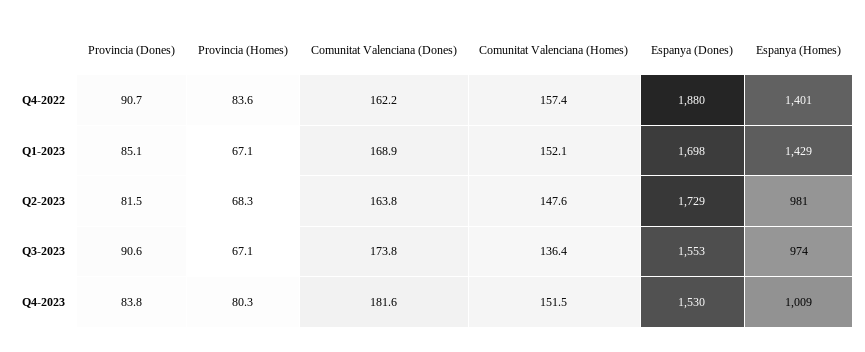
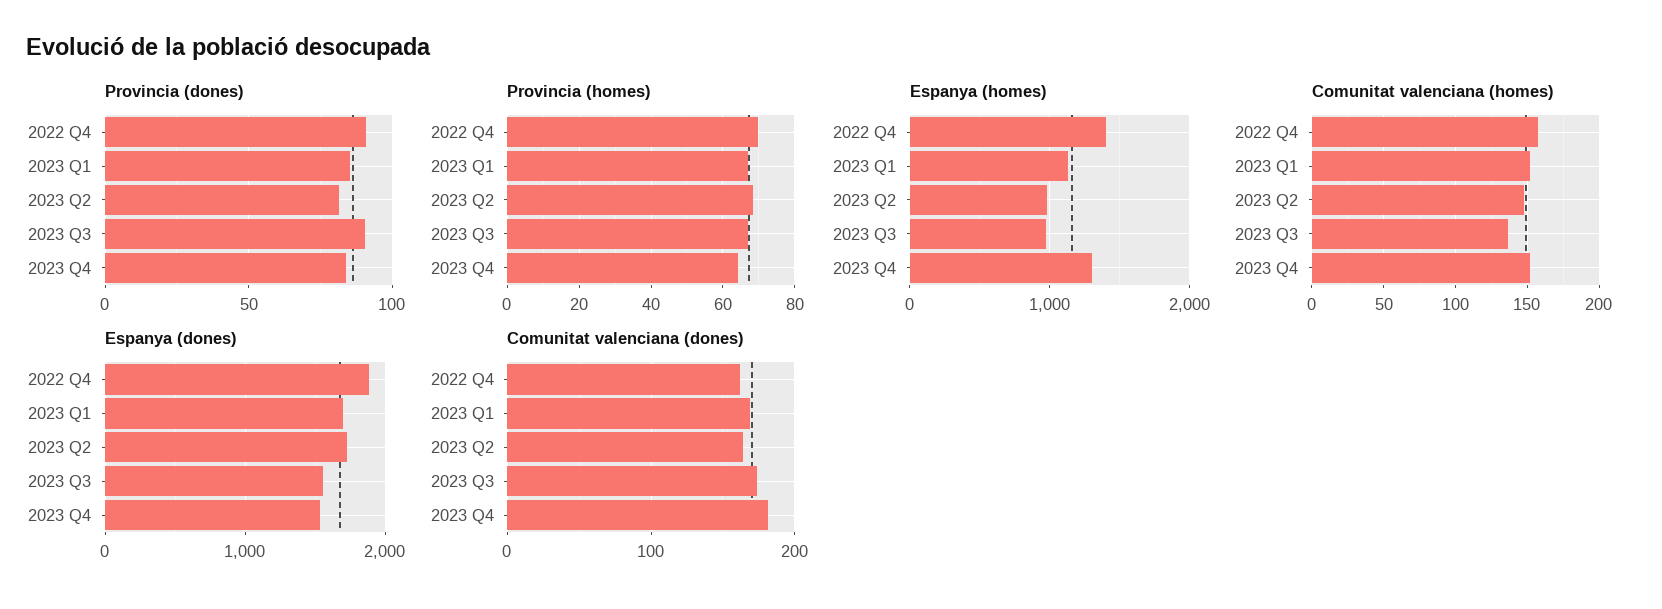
  {
    "Provincia (Dones)": {
      "Q4-2022": 90.7,
      "Q1-2023": 85.1,
      "Q2-2023": 81.5,
      "Q3-2023": 90.6,
      "Q4-2023": 83.8
    },
    "Provincia (Homes)": {
-     "Q4-2022": 83.6,
+     "Q4-2022": 70,
      "Q1-2023": 67.1,
      "Q2-2023": 68.3,
      "Q3-2023": 67.1,
-     "Q4-2023": 80.3
+     "Q4-2023": 64
    },
    "Comunitat Valenciana (Dones)": {
      "Q4-2022": 162.2,
      "Q1-2023": 168.9,
      "Q2-2023": 163.8,
      "Q3-2023": 173.8,
      "Q4-2023": 181.6
    },
    "Comunitat Valenciana (Homes)": {
      "Q4-2022": 157.4,
      "Q1-2023": 152.1,
      "Q2-2023": 147.6,
      "Q3-2023": 136.4,
      "Q4-2023": 151.5
    },
    "Espanya (Dones)": {
      "Q4-2022": 1880,
      "Q1-2023": 1698,
      "Q2-2023": 1729,
      "Q3-2023": 1553,
      "Q4-2023": 1530
    },
    "Espanya (Homes)": {
      "Q4-2022": 1401,
-     "Q1-2023": 1429,
+     "Q1-2023": 1100,
      "Q2-2023": 981,
      "Q3-2023": 974,
-     "Q4-2023": 1009
+     "Q4-2023": 1300
    }
  }

